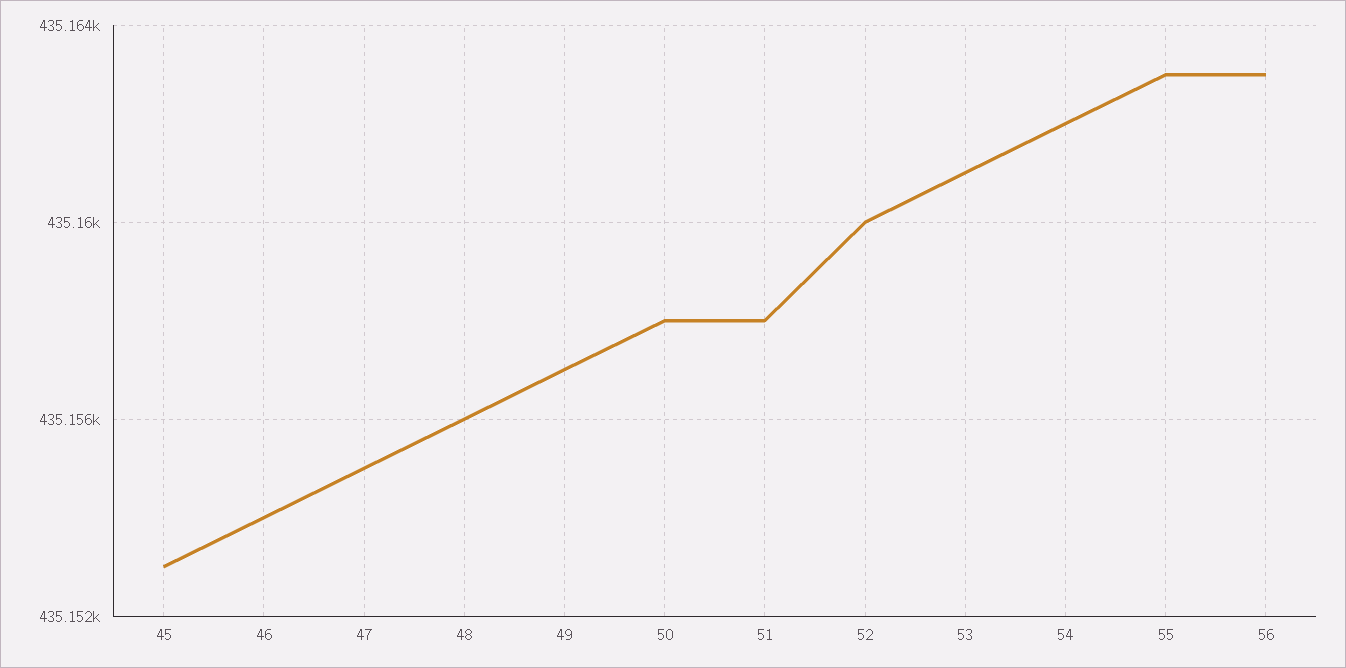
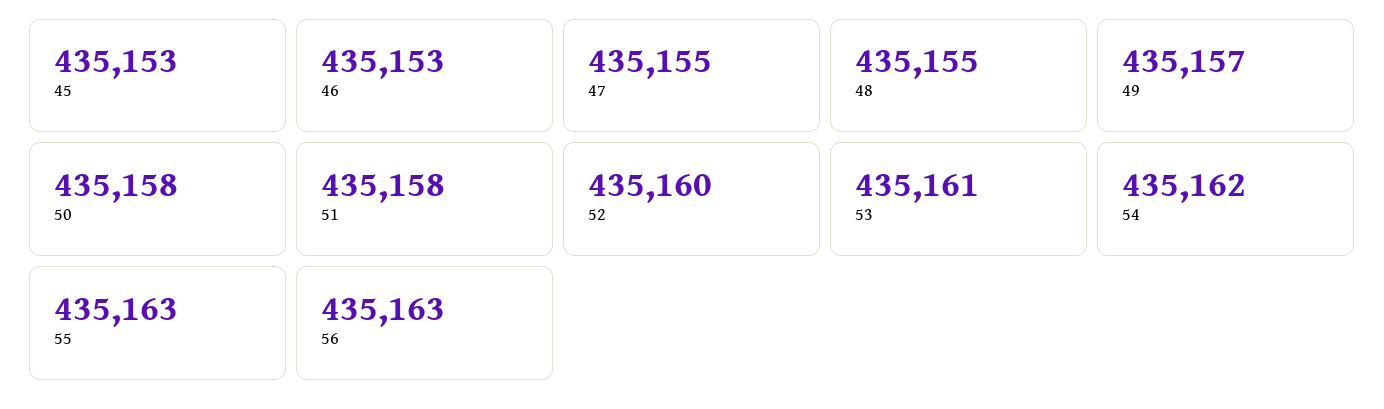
  {
    "45": 435153,
-   "46": 435154,
+   "46": 435153,
    "47": 435155,
-   "48": 435156,
+   "48": 435155,
    "49": 435157,
    "50": 435158,
    "51": 435158,
    "52": 435160,
    "53": 435161,
    "54": 435162,
    "55": 435163,
    "56": 435163
  }

